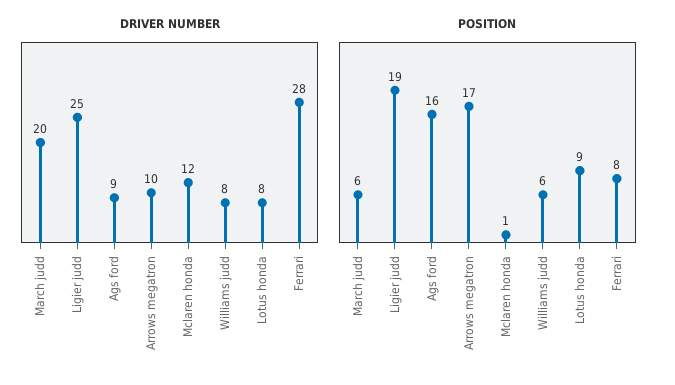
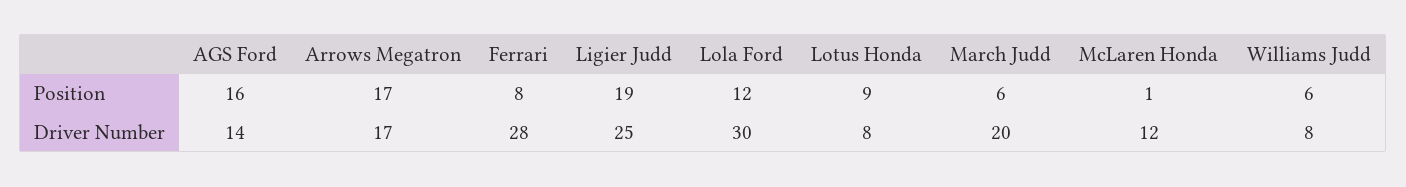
  {
    "DRIVER NUMBER": {
      "March judd": 20,
      "Ligier judd": 25,
-     "Ags ford": 9,
+     "Ags ford": 14,
-     "Arrows megatron": 10,
+     "Arrows megatron": 17,
      "Mclaren honda": 12,
      "Williams judd": 8,
      "Lotus honda": 8,
-     "Ferrari": 28
+     "Ferrari": 28,
+     "Lola Ford": 30
    },
    "POSITION": {
      "March judd": 6,
      "Ligier judd": 19,
      "Ags ford": 16,
      "Arrows megatron": 17,
      "Mclaren honda": 1,
      "Williams judd": 6,
      "Lotus honda": 9,
-     "Ferrari": 8
+     "Ferrari": 8,
+     "Lola Ford": 12
    }
  }

